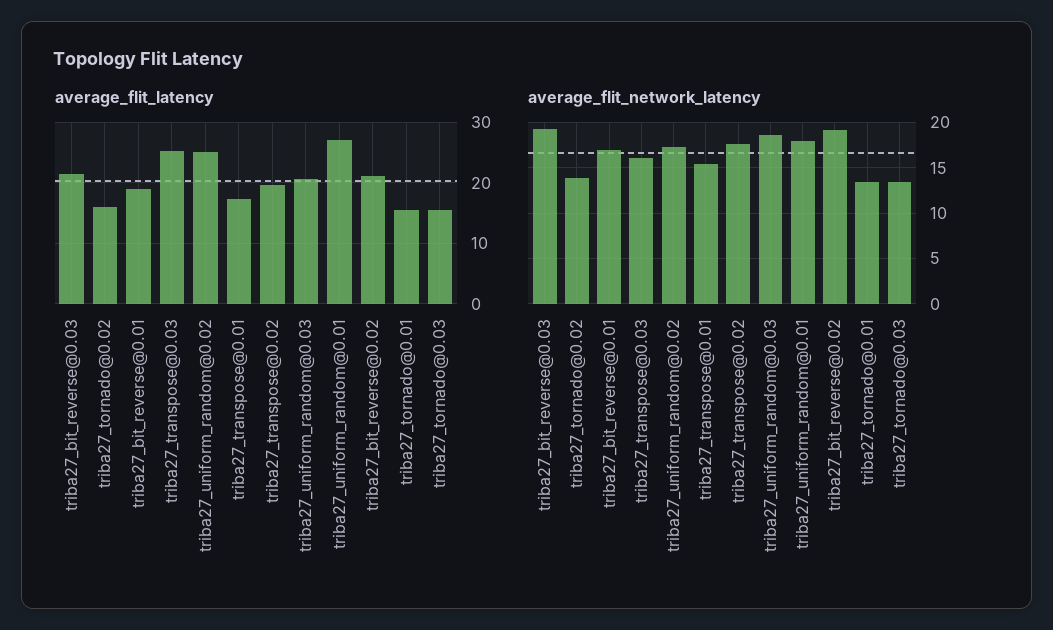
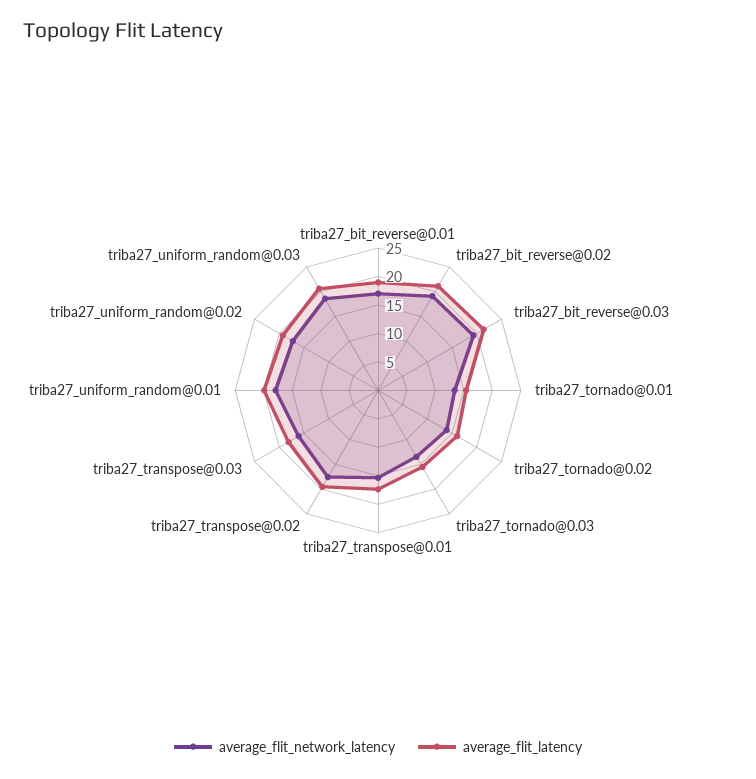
  {
    "average_flit_latency": {
      "triba27_bit_reverse@0.03": 21,
      "triba27_tornado@0.02": 16,
      "triba27_bit_reverse@0.01": 19,
-     "triba27_transpose@0.03": 25,
+     "triba27_transpose@0.03": 17.5,
-     "triba27_uniform_random@0.02": 25,
+     "triba27_uniform_random@0.02": 20,
      "triba27_transpose@0.01": 17,
      "triba27_transpose@0.02": 20,
      "triba27_uniform_random@0.03": 21,
-     "triba27_uniform_random@0.01": 27,
+     "triba27_uniform_random@0.01": 20,
      "triba27_bit_reverse@0.02": 21,
      "triba27_tornado@0.01": 15,
      "triba27_tornado@0.03": 16
    },
    "average_flit_network_latency": {
      "triba27_bit_reverse@0.03": 19,
      "triba27_tornado@0.02": 14,
      "triba27_bit_reverse@0.01": 17,
      "triba27_transpose@0.03": 16,
      "triba27_uniform_random@0.02": 17,
      "triba27_transpose@0.01": 15,
      "triba27_transpose@0.02": 18,
      "triba27_uniform_random@0.03": 19,
      "triba27_uniform_random@0.01": 18,
      "triba27_bit_reverse@0.02": 19,
      "triba27_tornado@0.01": 13,
      "triba27_tornado@0.03": 13
    }
  }

